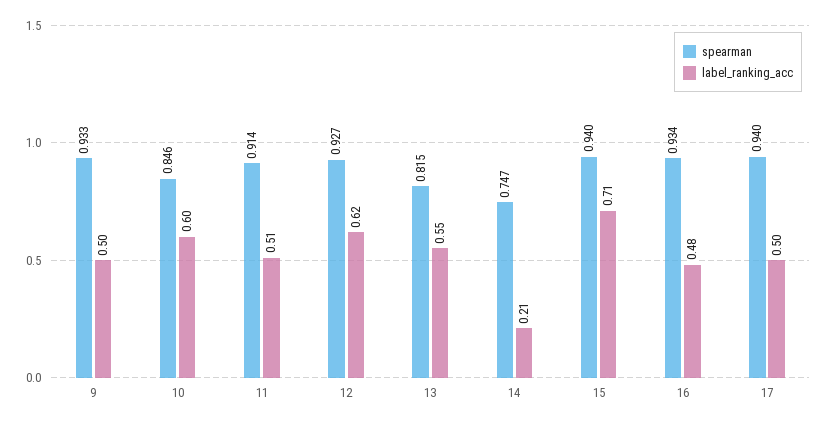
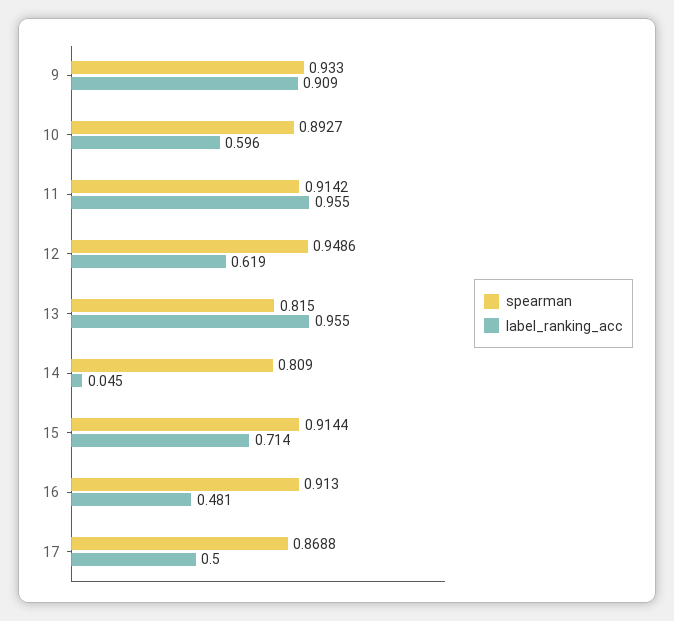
  {
    "spearman": {
      "9": 0.933,
-     "10": 0.846,
+     "10": 0.8927,
      "11": 0.9142,
-     "12": 0.927,
+     "12": 0.9486,
      "13": 0.815,
-     "14": 0.747,
+     "14": 0.809,
-     "15": 0.94,
+     "15": 0.9144,
-     "16": 0.934,
+     "16": 0.913,
-     "17": 0.94
+     "17": 0.8688
    },
    "label_ranking_acc": {
-     "9": 0.5,
+     "9": 0.909,
      "10": 0.596,
-     "11": 0.51,
+     "11": 0.955,
      "12": 0.619,
-     "13": 0.55,
+     "13": 0.955,
-     "14": 0.21,
+     "14": 0.045,
      "15": 0.714,
      "16": 0.481,
      "17": 0.5
    }
  }

